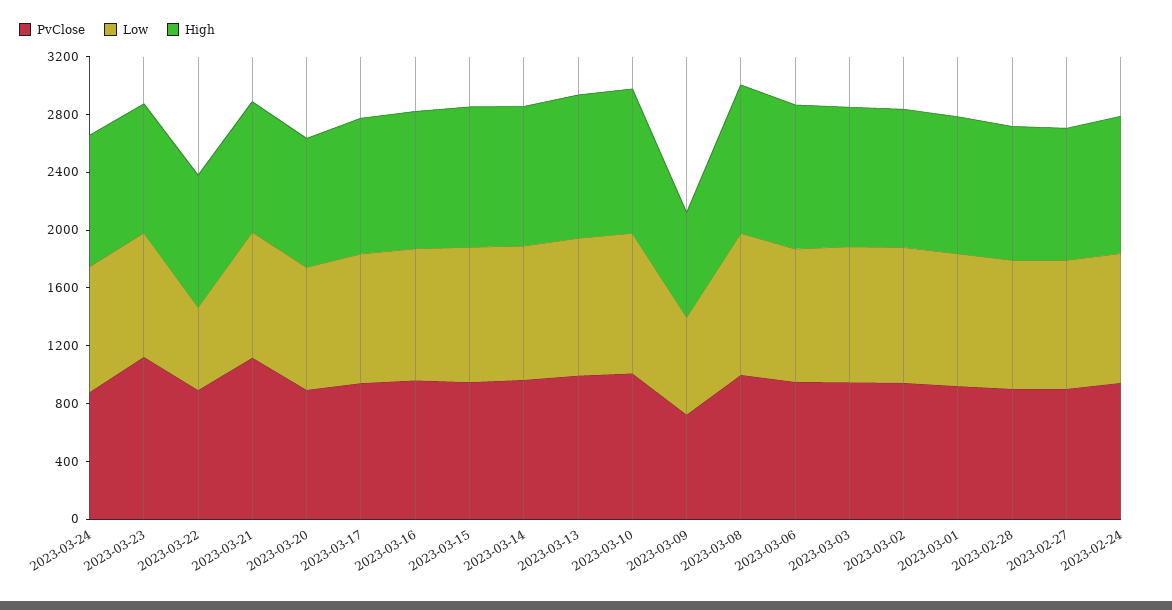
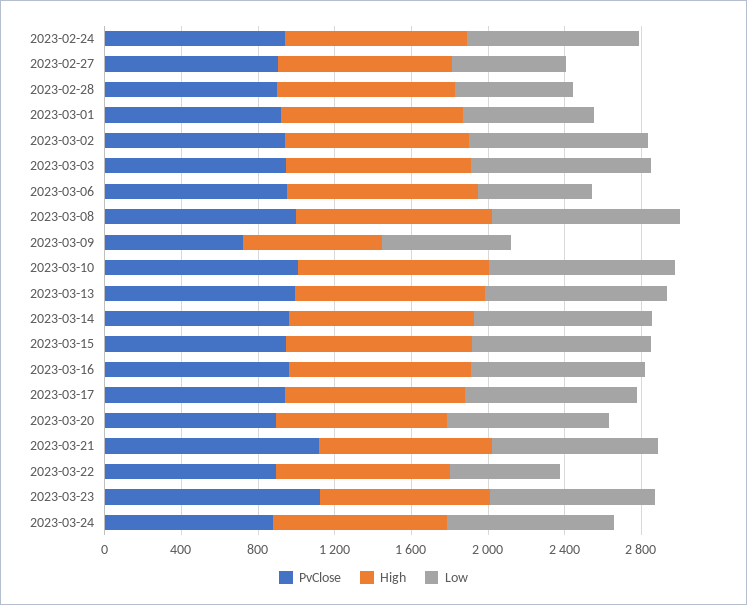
  {
    "PvClose": {
      "2023-03-24": 900,
      "2023-03-23": 1100,
      "2023-03-22": 900,
      "2023-03-21": 1100,
      "2023-03-20": 900,
      "2023-03-17": 900,
      "2023-03-16": 1000,
      "2023-03-15": 900,
      "2023-03-14": 1000,
      "2023-03-13": 1000,
      "2023-03-10": 1000,
      "2023-03-09": 700,
      "2023-03-08": 1000,
      "2023-03-06": 900,
      "2023-03-03": 900,
      "2023-03-02": 900,
      "2023-03-01": 900,
      "2023-02-28": 900,
      "2023-02-27": 900,
      "2023-02-24": 900
    },
    "Low": {
      "2023-03-24": 900,
      "2023-03-23": 900,
      "2023-03-22": 600,
      "2023-03-21": 900,
      "2023-03-20": 800,
      "2023-03-17": 900,
      "2023-03-16": 900,
      "2023-03-15": 900,
      "2023-03-14": 900,
      "2023-03-13": 1000,
      "2023-03-10": 1000,
      "2023-03-09": 700,
      "2023-03-08": 1000,
-     "2023-03-06": 900,
+     "2023-03-06": 600,
      "2023-03-03": 900,
      "2023-03-02": 900,
-     "2023-03-01": 900,
+     "2023-03-01": 700,
-     "2023-02-28": 900,
+     "2023-02-28": 600,
-     "2023-02-27": 900,
+     "2023-02-27": 600,
      "2023-02-24": 900
    },
    "High": {
      "2023-03-24": 900,
      "2023-03-23": 900,
      "2023-03-22": 900,
      "2023-03-21": 900,
      "2023-03-20": 900,
      "2023-03-17": 900,
      "2023-03-16": 900,
      "2023-03-15": 1000,
      "2023-03-14": 1000,
      "2023-03-13": 1000,
      "2023-03-10": 1000,
      "2023-03-09": 700,
      "2023-03-08": 1000,
      "2023-03-06": 1000,
      "2023-03-03": 1000,
      "2023-03-02": 1000,
      "2023-03-01": 900,
      "2023-02-28": 900,
      "2023-02-27": 900,
      "2023-02-24": 1000
    }
  }

